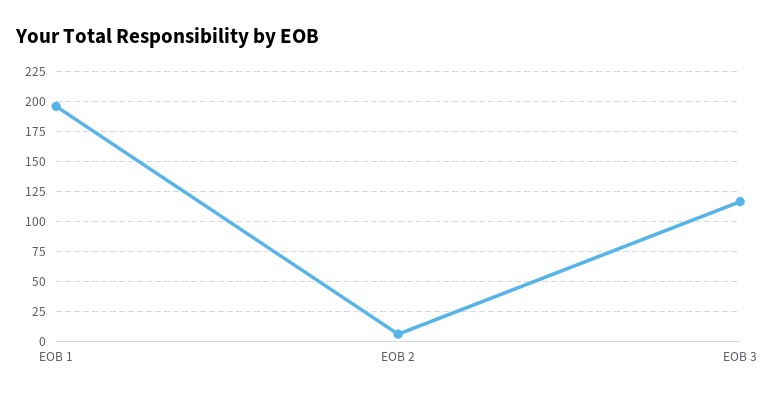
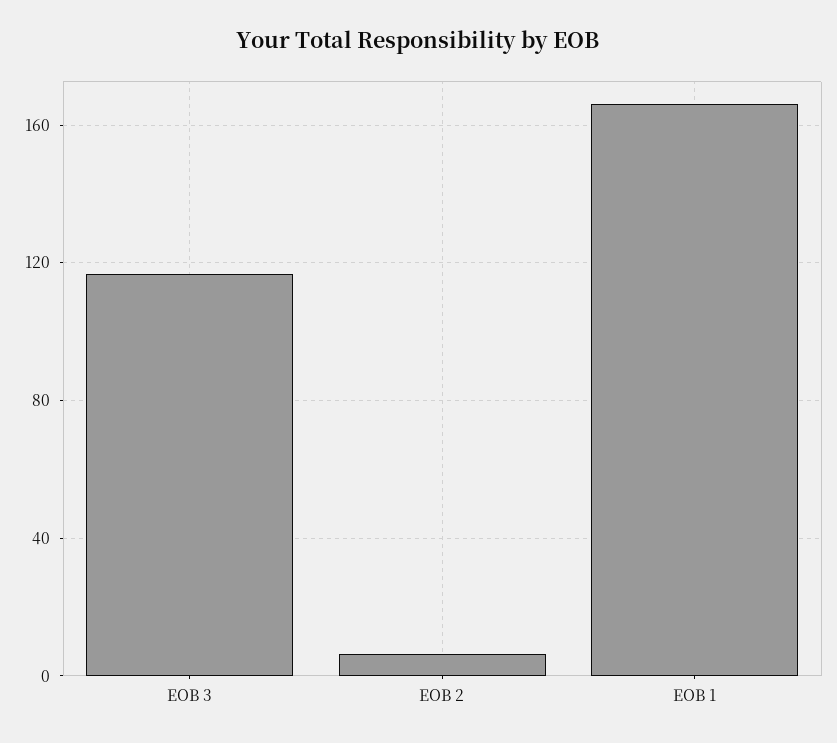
  {
-   "EOB 1": 195,
+   "EOB 1": 165,
    "EOB 2": 5,
    "EOB 3": 115
  }

